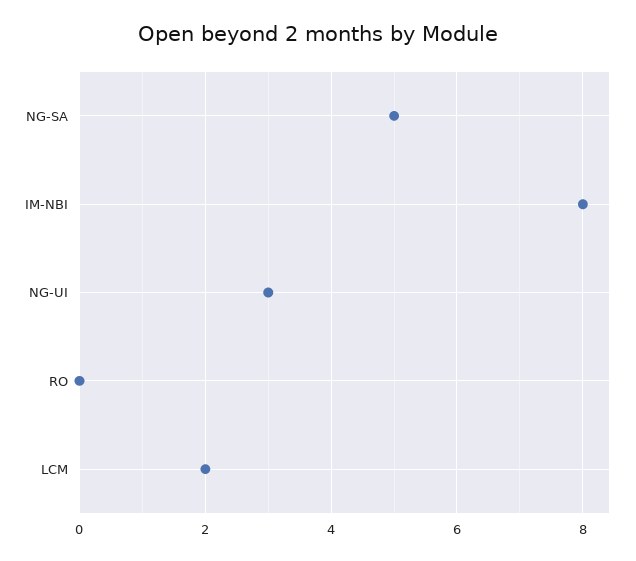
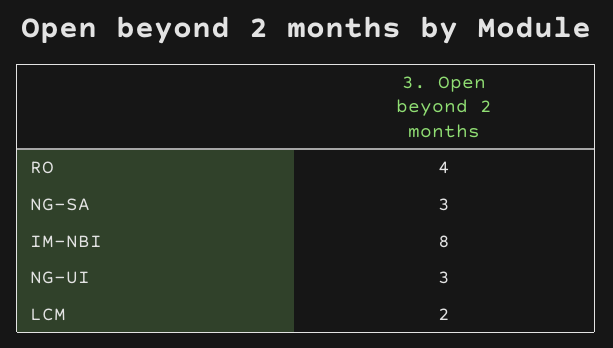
  {
-   "NG-SA": 5,
+   "NG-SA": 3,
    "IM-NBI": 8,
    "NG-UI": 3,
-   "RO": 0,
+   "RO": 4,
    "LCM": 2
  }

